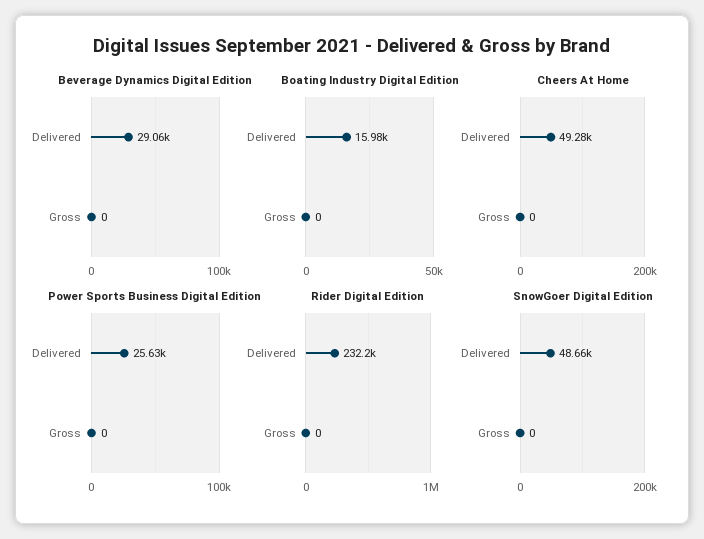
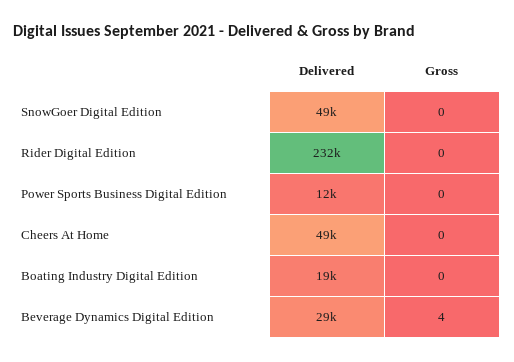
  {
    "Beverage Dynamics Digital Edition": {
      "Delivered": 29060,
-     "Gross": 0
+     "Gross": 4
    },
    "Boating Industry Digital Edition": {
-     "Delivered": 15980,
+     "Delivered": 19000,
      "Gross": 0
    },
    "Cheers At Home": {
      "Delivered": 49280,
      "Gross": 0
    },
    "Power Sports Business Digital Edition": {
-     "Delivered": 25630,
+     "Delivered": 12000,
      "Gross": 0
    },
    "Rider Digital Edition": {
      "Delivered": 232200,
      "Gross": 0
    },
    "SnowGoer Digital Edition": {
      "Delivered": 48660,
      "Gross": 0
    }
  }

